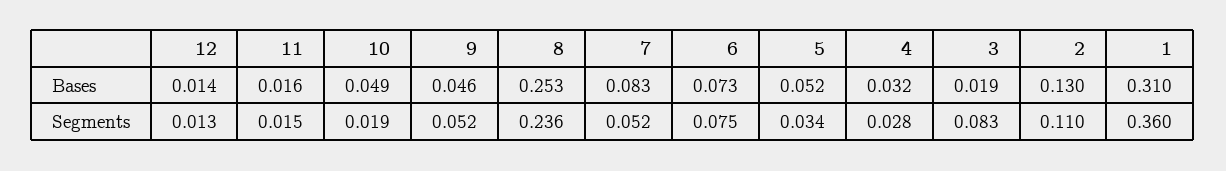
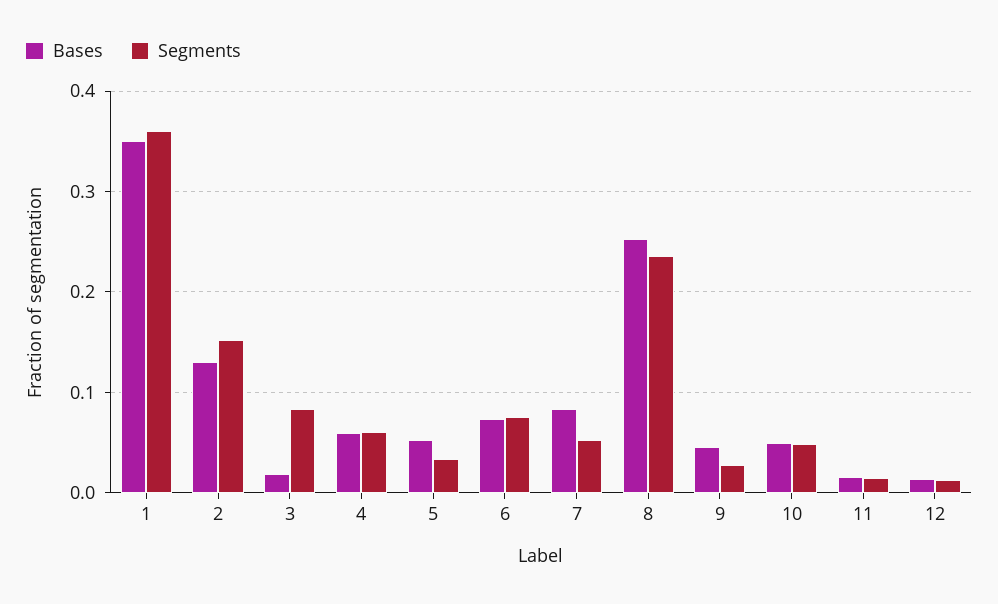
  {
    "Bases": {
      "12": 0.014,
      "11": 0.016,
      "10": 0.049,
      "9": 0.046,
      "8": 0.253,
      "7": 0.083,
      "6": 0.073,
      "5": 0.052,
-     "4": 0.032,
+     "4": 0.06,
      "3": 0.019,
      "2": 0.13,
-     "1": 0.31
+     "1": 0.35
    },
    "Segments": {
      "12": 0.013,
      "11": 0.015,
-     "10": 0.019,
+     "10": 0.05,
-     "9": 0.052,
+     "9": 0.03,
      "8": 0.236,
      "7": 0.052,
      "6": 0.075,
      "5": 0.034,
-     "4": 0.028,
+     "4": 0.06,
      "3": 0.083,
-     "2": 0.11,
+     "2": 0.15,
      "1": 0.36
    }
  }

